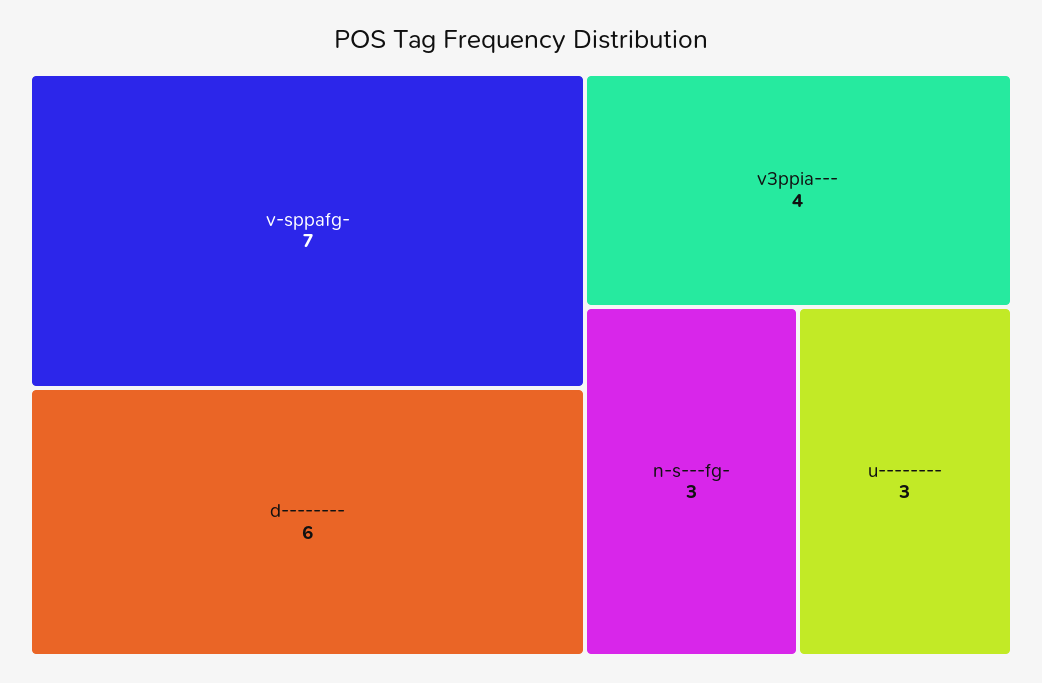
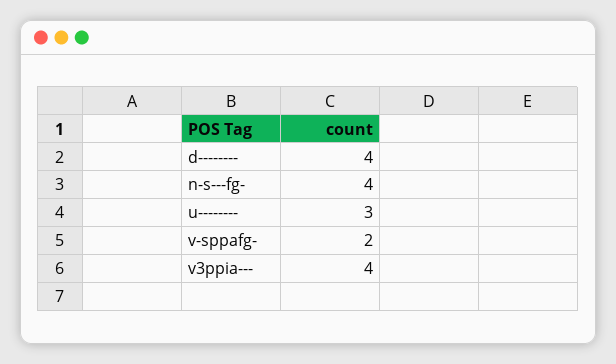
  {
-   "v-sppafg-": 7,
+   "v-sppafg-": 2,
-   "d--------": 6,
+   "d--------": 4,
    "v3ppia---": 4,
-   "n-s---fg-": 3,
+   "n-s---fg-": 4,
    "u--------": 3
  }

